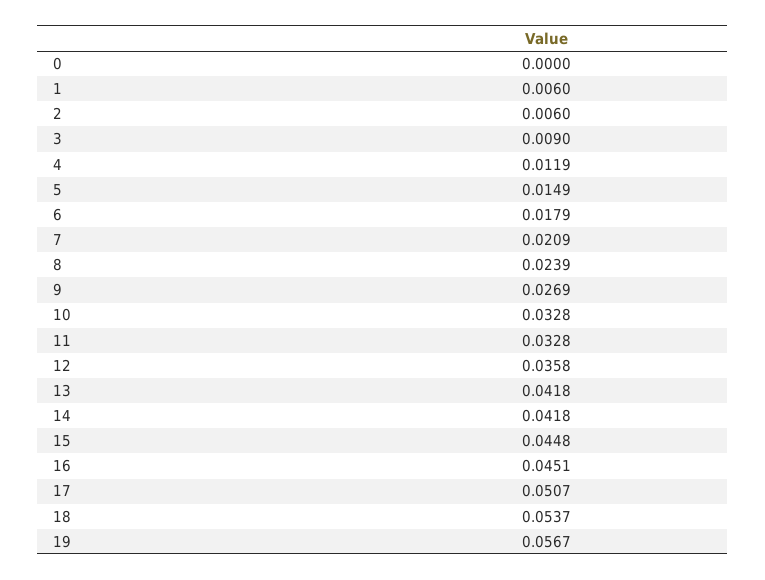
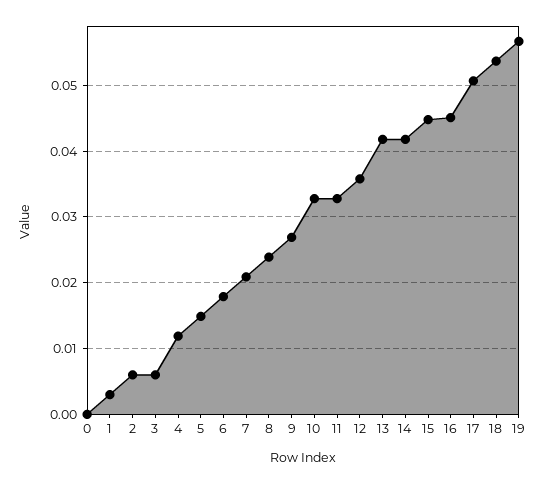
  {
    "0": 0,
-   "1": 0.006,
+   "1": 0.003,
    "2": 0.006,
-   "3": 0.009,
+   "3": 0.006,
    "4": 0.0119,
    "5": 0.0149,
    "6": 0.0179,
    "7": 0.0209,
    "8": 0.0239,
    "9": 0.0269,
    "10": 0.0328,
    "11": 0.0328,
    "12": 0.0358,
    "13": 0.0418,
    "14": 0.0418,
    "15": 0.0448,
    "16": 0.0451,
    "17": 0.0507,
    "18": 0.0537,
    "19": 0.0567
  }

